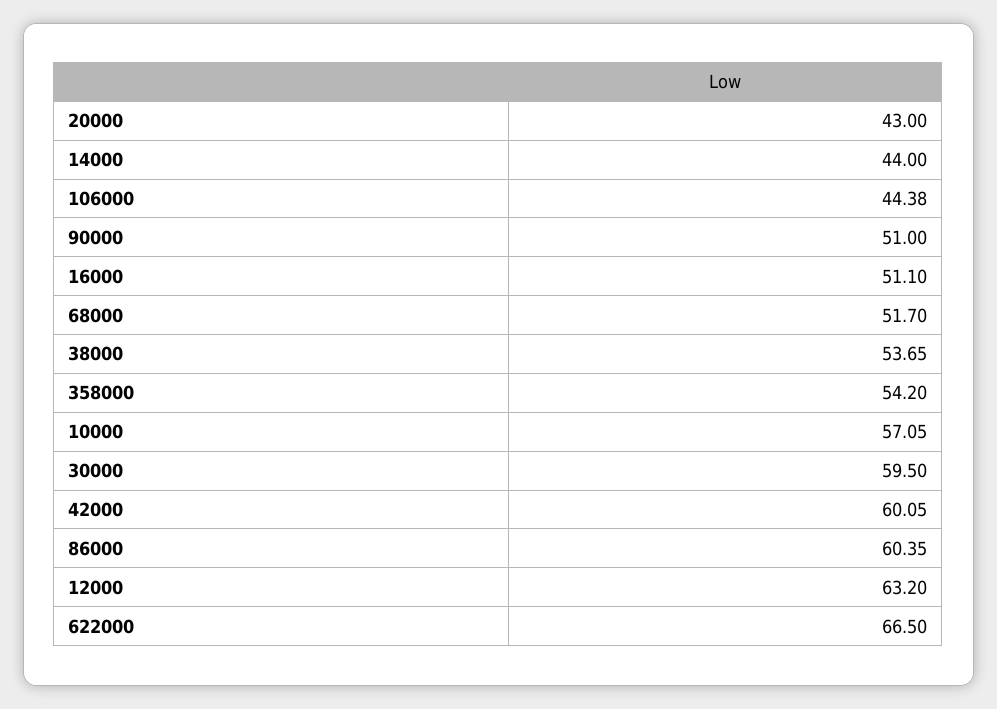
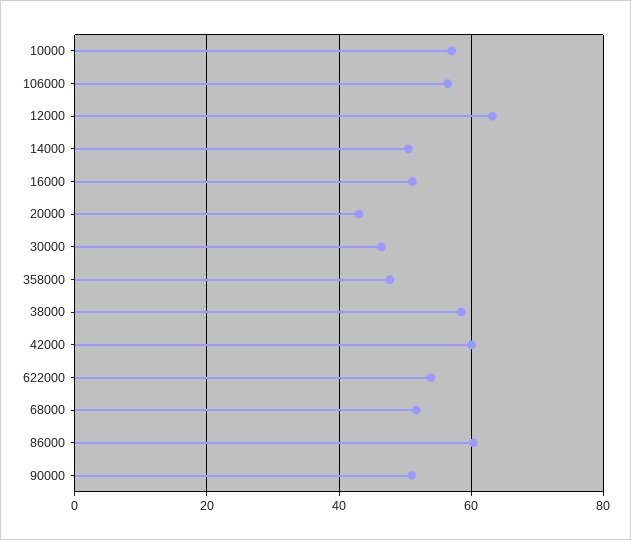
  {
    "20000": 43,
-   "14000": 44,
+   "14000": 50,
-   "106000": 44.38,
+   "106000": 56,
    "90000": 51,
    "16000": 51.1,
    "68000": 51.7,
-   "38000": 53.65,
+   "38000": 58,
-   "358000": 54.2,
+   "358000": 48,
    "10000": 57.05,
-   "30000": 59.5,
+   "30000": 46,
    "42000": 60.05,
    "86000": 60.35,
    "12000": 63.2,
-   "622000": 66.5
+   "622000": 54
  }

